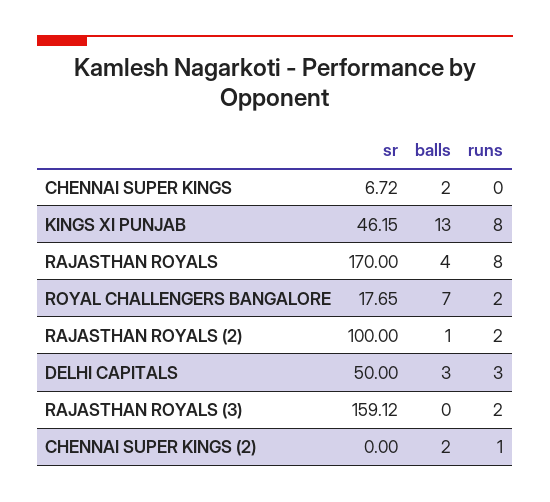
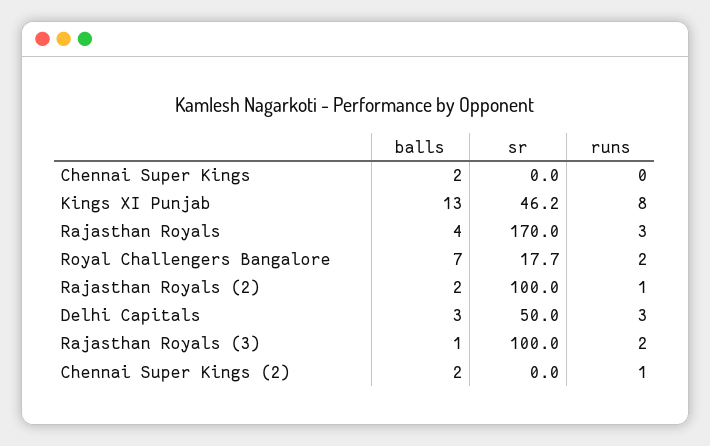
  {
    "sr": {
-     "CHENNAI SUPER KINGS": 6.72,
+     "CHENNAI SUPER KINGS": 0,
      "KINGS XI PUNJAB": 46.15,
      "RAJASTHAN ROYALS": 170,
      "ROYAL CHALLENGERS BANGALORE": 17.65,
      "RAJASTHAN ROYALS (2)": 100,
      "DELHI CAPITALS": 50,
-     "RAJASTHAN ROYALS (3)": 159.12,
+     "RAJASTHAN ROYALS (3)": 100,
      "CHENNAI SUPER KINGS (2)": 0
    },
    "balls": {
      "CHENNAI SUPER KINGS": 2,
      "KINGS XI PUNJAB": 13,
      "RAJASTHAN ROYALS": 4,
      "ROYAL CHALLENGERS BANGALORE": 7,
-     "RAJASTHAN ROYALS (2)": 1,
+     "RAJASTHAN ROYALS (2)": 2,
      "DELHI CAPITALS": 3,
-     "RAJASTHAN ROYALS (3)": 0,
+     "RAJASTHAN ROYALS (3)": 1,
      "CHENNAI SUPER KINGS (2)": 2
    },
    "runs": {
      "CHENNAI SUPER KINGS": 0,
      "KINGS XI PUNJAB": 8,
-     "RAJASTHAN ROYALS": 8,
+     "RAJASTHAN ROYALS": 3,
      "ROYAL CHALLENGERS BANGALORE": 2,
-     "RAJASTHAN ROYALS (2)": 2,
+     "RAJASTHAN ROYALS (2)": 1,
      "DELHI CAPITALS": 3,
      "RAJASTHAN ROYALS (3)": 2,
      "CHENNAI SUPER KINGS (2)": 1
    }
  }

